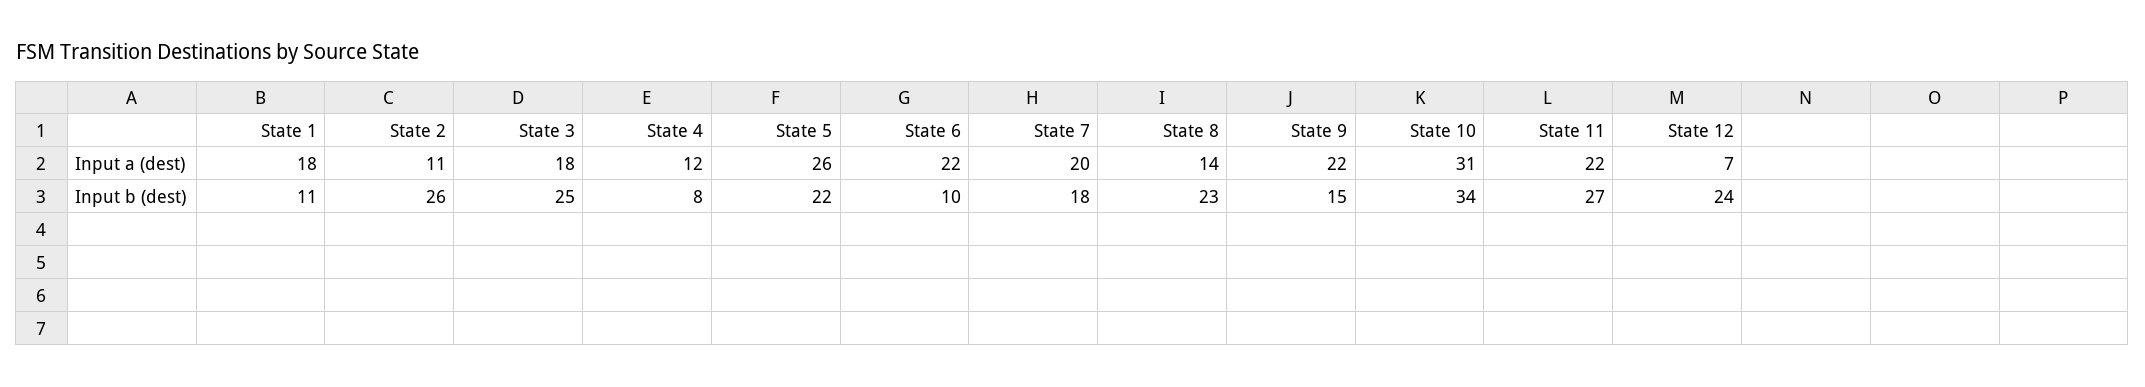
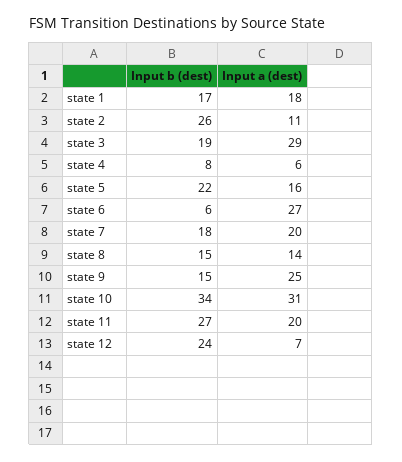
  {
    "State 1": {
      "Input a (dest)": 18,
-     "Input b (dest)": 11
+     "Input b (dest)": 17
    },
    "State 2": {
      "Input a (dest)": 11,
      "Input b (dest)": 26
    },
    "State 3": {
-     "Input a (dest)": 18,
+     "Input a (dest)": 29,
-     "Input b (dest)": 25
+     "Input b (dest)": 19
    },
    "State 4": {
-     "Input a (dest)": 12,
+     "Input a (dest)": 6,
      "Input b (dest)": 8
    },
    "State 5": {
-     "Input a (dest)": 26,
+     "Input a (dest)": 16,
      "Input b (dest)": 22
    },
    "State 6": {
-     "Input a (dest)": 22,
+     "Input a (dest)": 27,
-     "Input b (dest)": 10
+     "Input b (dest)": 6
    },
    "State 7": {
      "Input a (dest)": 20,
      "Input b (dest)": 18
    },
    "State 8": {
      "Input a (dest)": 14,
-     "Input b (dest)": 23
+     "Input b (dest)": 15
    },
    "State 9": {
-     "Input a (dest)": 22,
+     "Input a (dest)": 25,
      "Input b (dest)": 15
    },
    "State 10": {
      "Input a (dest)": 31,
      "Input b (dest)": 34
    },
    "State 11": {
-     "Input a (dest)": 22,
+     "Input a (dest)": 20,
      "Input b (dest)": 27
    },
    "State 12": {
      "Input a (dest)": 7,
      "Input b (dest)": 24
    }
  }

